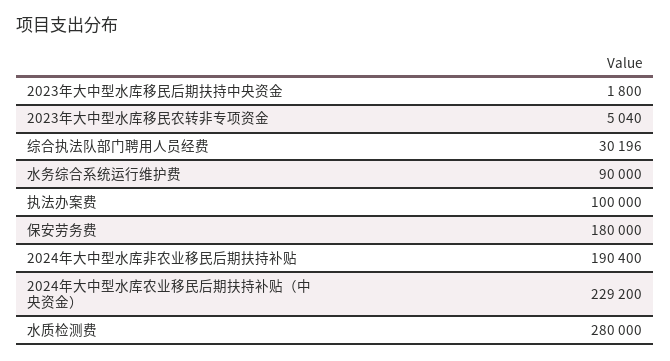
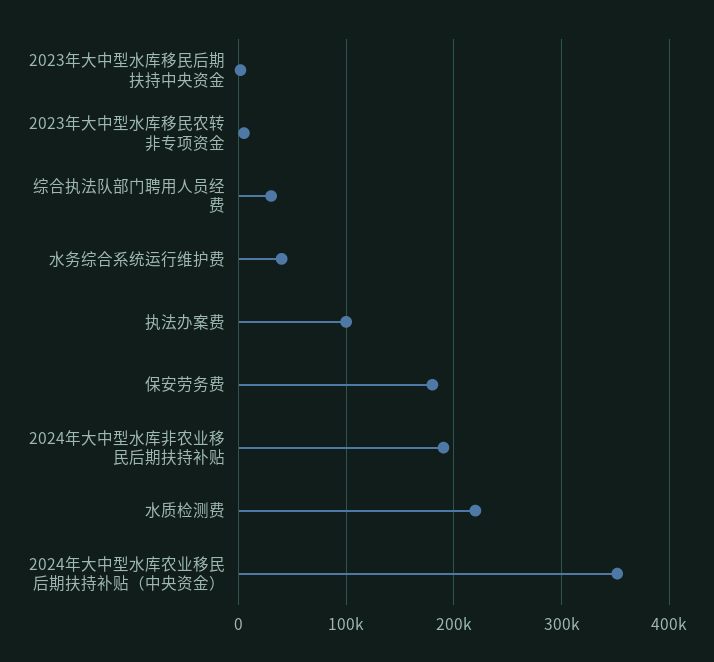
  {
    "2023年大中型水库移民后期扶持中央资金": 1800,
    "2023年大中型水库移民农转非专项资金": 5040,
    "综合执法队部门聘用人员经费": 30196,
-   "水务综合系统运行维护费": 90000,
+   "水务综合系统运行维护费": 40000,
    "执法办案费": 100000,
    "保安劳务费": 180000,
    "2024年大中型水库非农业移民后期扶持补贴": 190400,
-   "2024年大中型水库农业移民后期扶持补贴（中央资金）": 229200,
+   "2024年大中型水库农业移民后期扶持补贴（中央资金）": 350000,
-   "水质检测费": 280000
+   "水质检测费": 220000
  }

